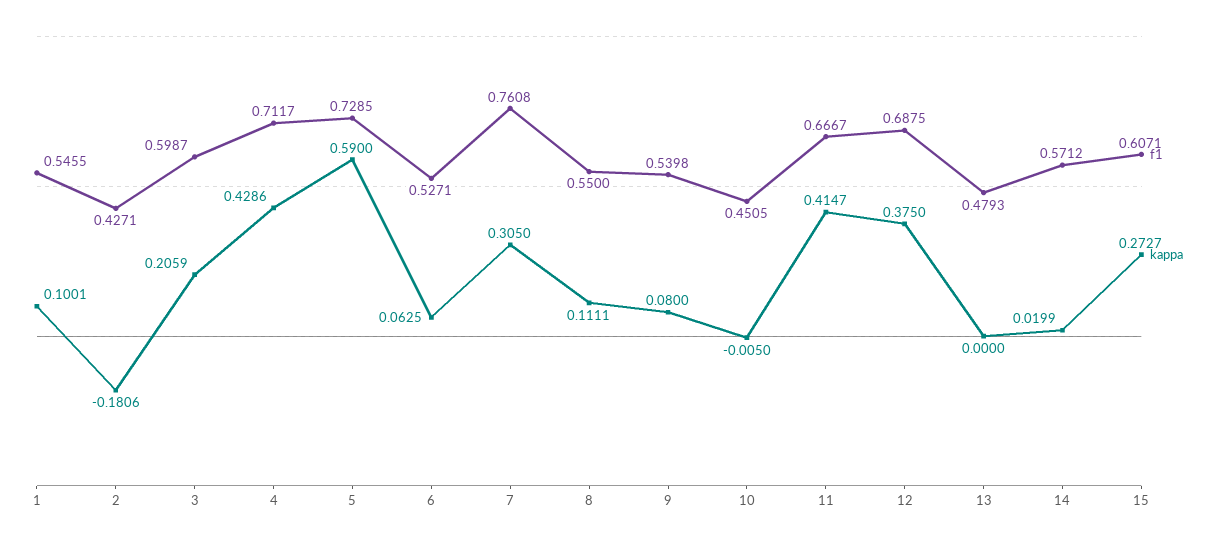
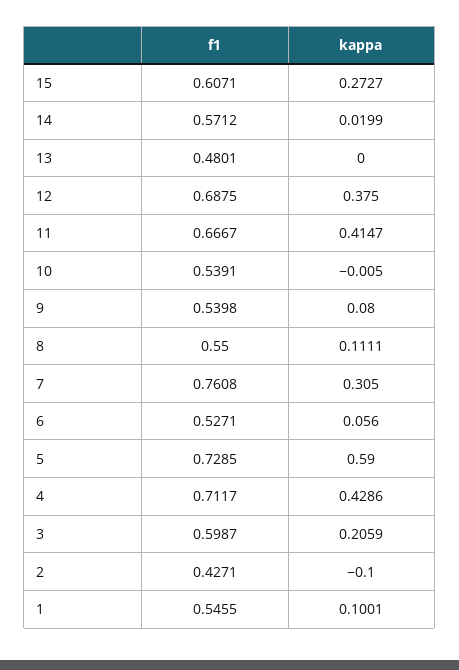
  {
    "f1": {
      "1": 0.5455,
      "2": 0.4271,
      "3": 0.5987,
      "4": 0.7117,
      "5": 0.7285,
      "6": 0.5271,
      "7": 0.7608,
      "8": 0.55,
      "9": 0.5398,
-     "10": 0.4505,
+     "10": 0.5391,
      "11": 0.6667,
      "12": 0.6875,
-     "13": 0.4793,
+     "13": 0.4801,
      "14": 0.5712,
      "15": 0.6071
    },
    "kappa": {
      "1": 0.1001,
-     "2": -0.1806,
+     "2": -0.1,
      "3": 0.2059,
      "4": 0.4286,
      "5": 0.59,
-     "6": 0.0625,
+     "6": 0.056,
      "7": 0.305,
      "8": 0.1111,
      "9": 0.08,
      "10": -0.005,
      "11": 0.4147,
      "12": 0.375,
      "13": 0,
      "14": 0.0199,
      "15": 0.2727
    }
  }

